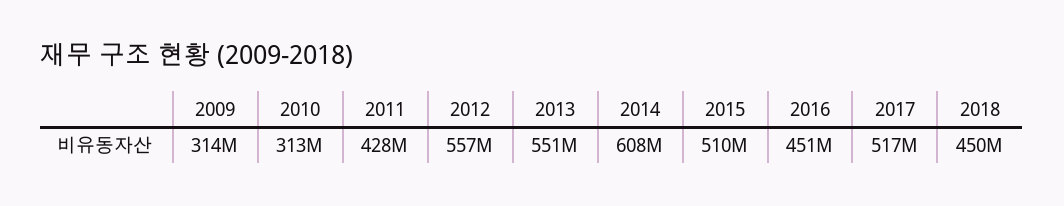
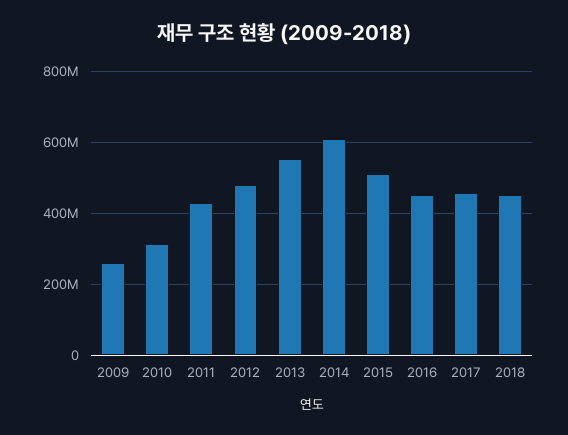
  {
-   "2009": 314000000,
+   "2009": 260000000,
    "2010": 313000000,
    "2011": 428000000,
-   "2012": 557000000,
+   "2012": 480000000,
    "2013": 551000000,
    "2014": 608000000,
    "2015": 510000000,
    "2016": 451000000,
-   "2017": 517000000,
+   "2017": 460000000,
    "2018": 450000000
  }

